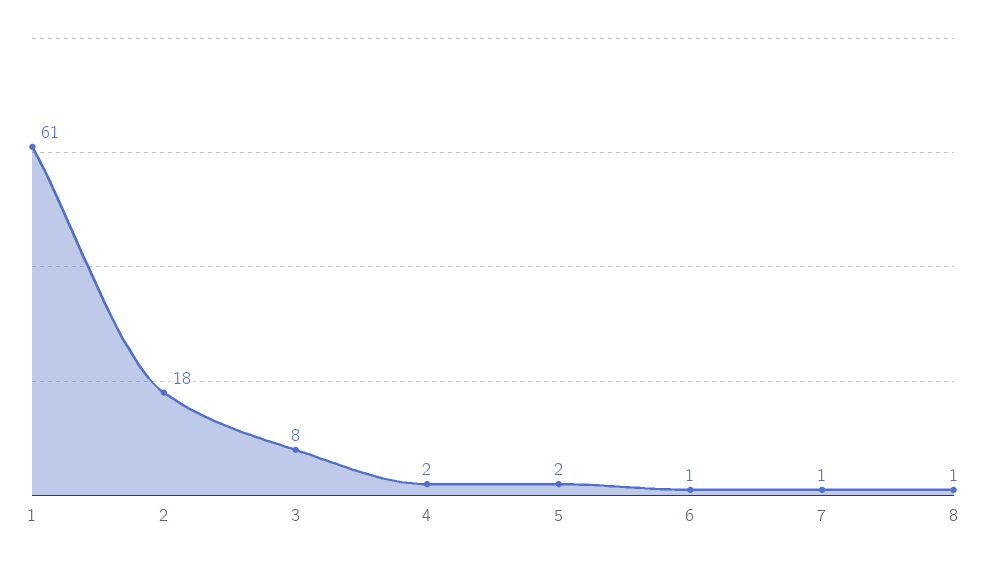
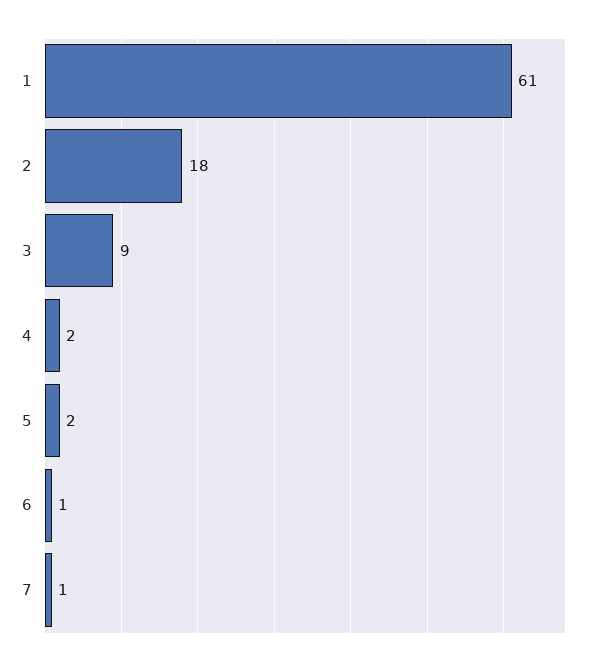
  {
    "1": 61,
    "2": 18,
-   "3": 8,
+   "3": 9,
    "4": 2,
    "5": 2,
    "6": 1,
-   "7": 1,
+   "7": 1
-   "8": 1
  }

